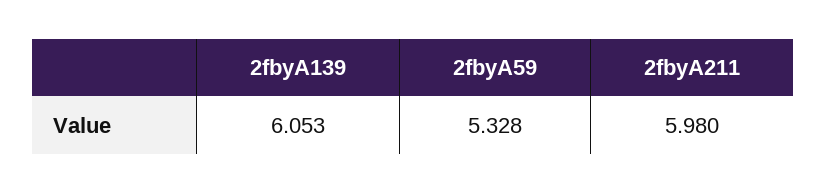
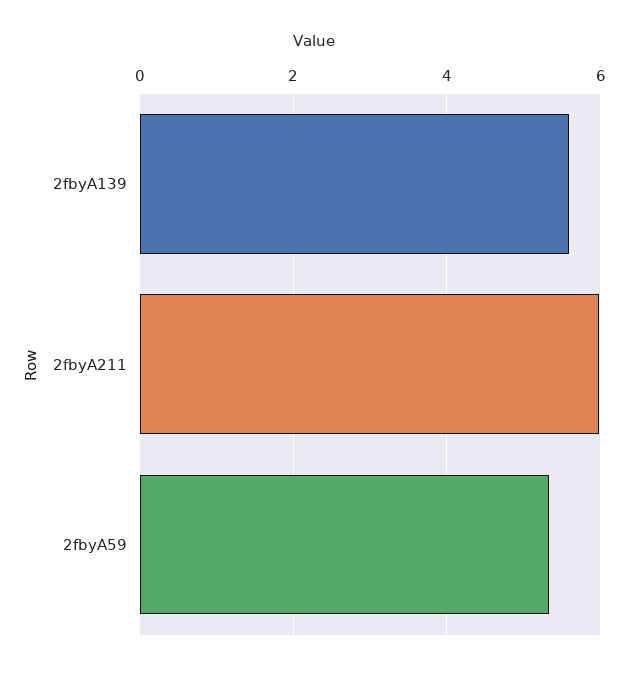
  {
-   "2fbyA139": 6.053,
+   "2fbyA139": 5.6,
    "2fbyA59": 5.328,
    "2fbyA211": 5.98
  }

